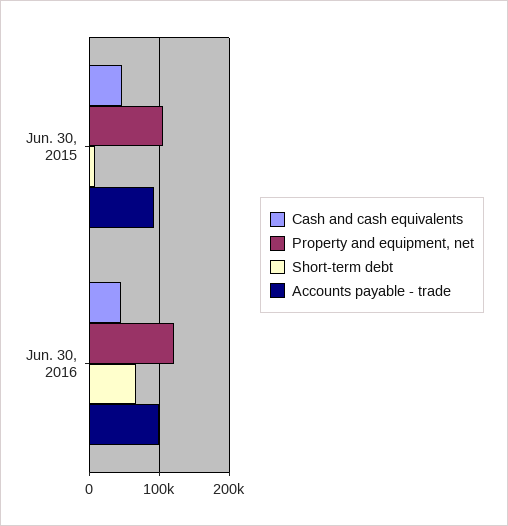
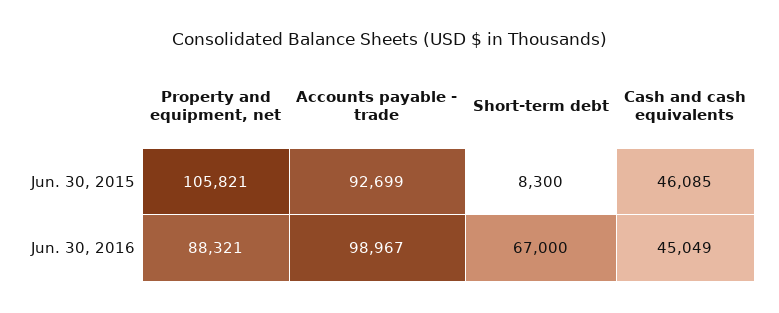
  {
    "Cash and cash equivalents": {
      "Jun. 30, 2015": 46085,
      "Jun. 30, 2016": 45049
    },
    "Property and equipment, net": {
      "Jun. 30, 2015": 105821,
-     "Jun. 30, 2016": 120000
+     "Jun. 30, 2016": 88321
    },
    "Short-term debt": {
      "Jun. 30, 2015": 8300,
      "Jun. 30, 2016": 67000
    },
    "Accounts payable - trade": {
      "Jun. 30, 2015": 92699,
      "Jun. 30, 2016": 98967
    }
  }

